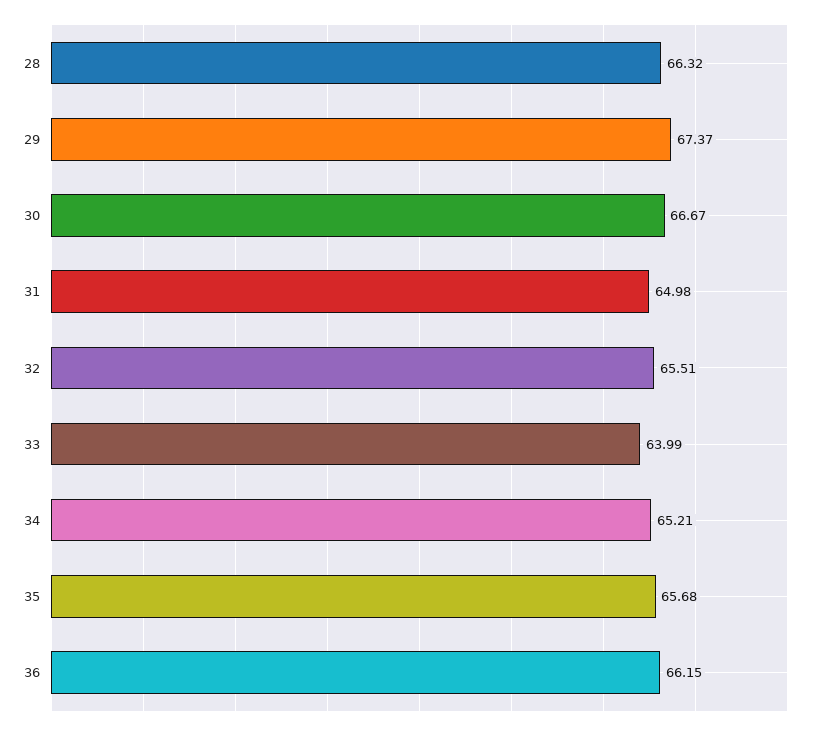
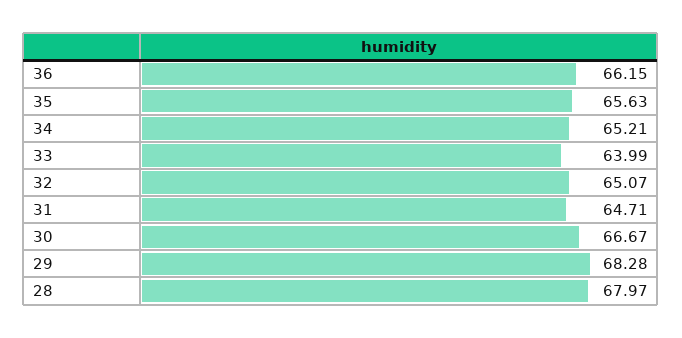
  {
-   "28": 66.32,
+   "28": 67.97,
-   "29": 67.37,
+   "29": 68.28,
    "30": 66.67,
-   "31": 64.98,
+   "31": 64.71,
-   "32": 65.51,
+   "32": 65.07,
    "33": 63.99,
    "34": 65.21,
-   "35": 65.68,
+   "35": 65.63,
    "36": 66.15
  }

